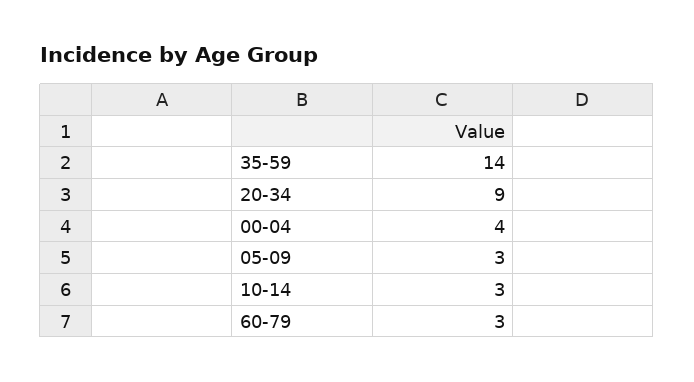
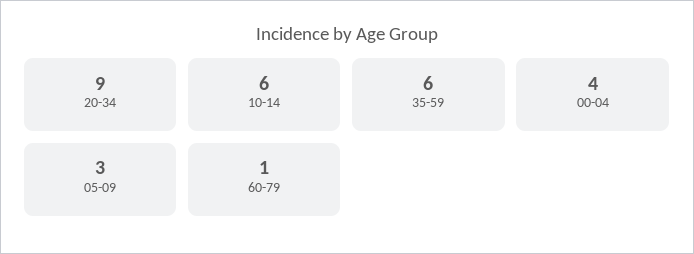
  {
-   "35-59": 14,
+   "35-59": 6,
    "20-34": 9,
    "00-04": 4,
    "05-09": 3,
-   "10-14": 3,
+   "10-14": 6,
-   "60-79": 3
+   "60-79": 1
  }

